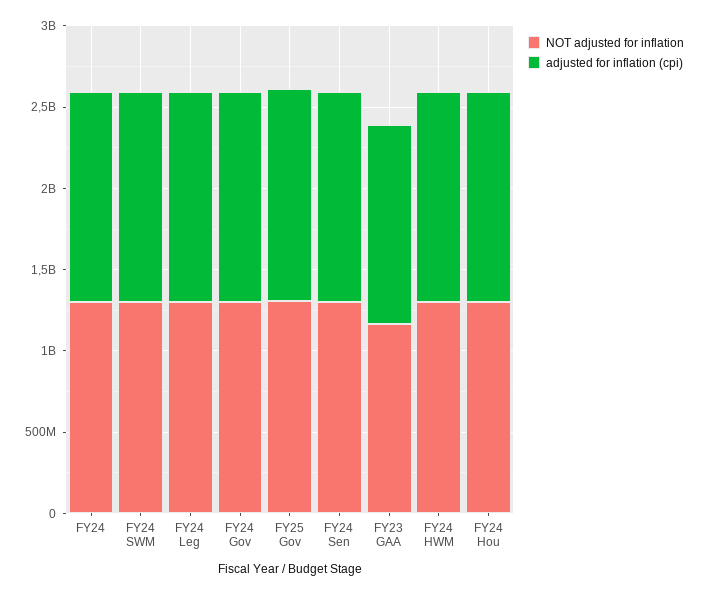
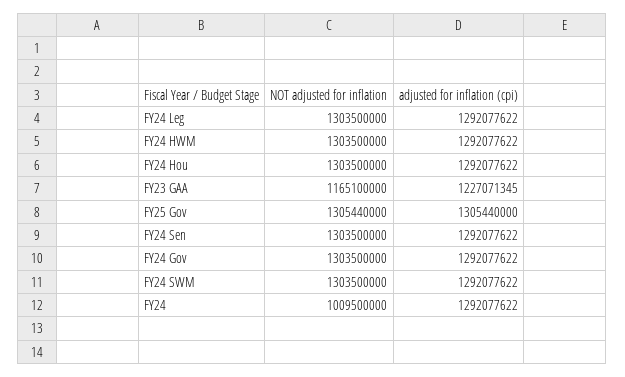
  {
    "NOT adjusted for inflation": {
-     "FY24": 1300000000,
+     "FY24": 1009500000,
      "FY24 SWM": 1303500000,
      "FY24 Leg": 1303500000,
      "FY24 Gov": 1303500000,
      "FY25 Gov": 1305440000,
      "FY24 Sen": 1303500000,
      "FY23 GAA": 1165100000,
      "FY24 HWM": 1303500000,
      "FY24 Hou": 1303500000
    },
    "adjusted for inflation (cpi)": {
      "FY24": 1292077622,
      "FY24 SWM": 1292077622,
      "FY24 Leg": 1292077622,
      "FY24 Gov": 1292077622,
      "FY25 Gov": 1305440000,
      "FY24 Sen": 1292077622,
      "FY23 GAA": 1227071345,
      "FY24 HWM": 1292077622,
      "FY24 Hou": 1292077622
    }
  }

